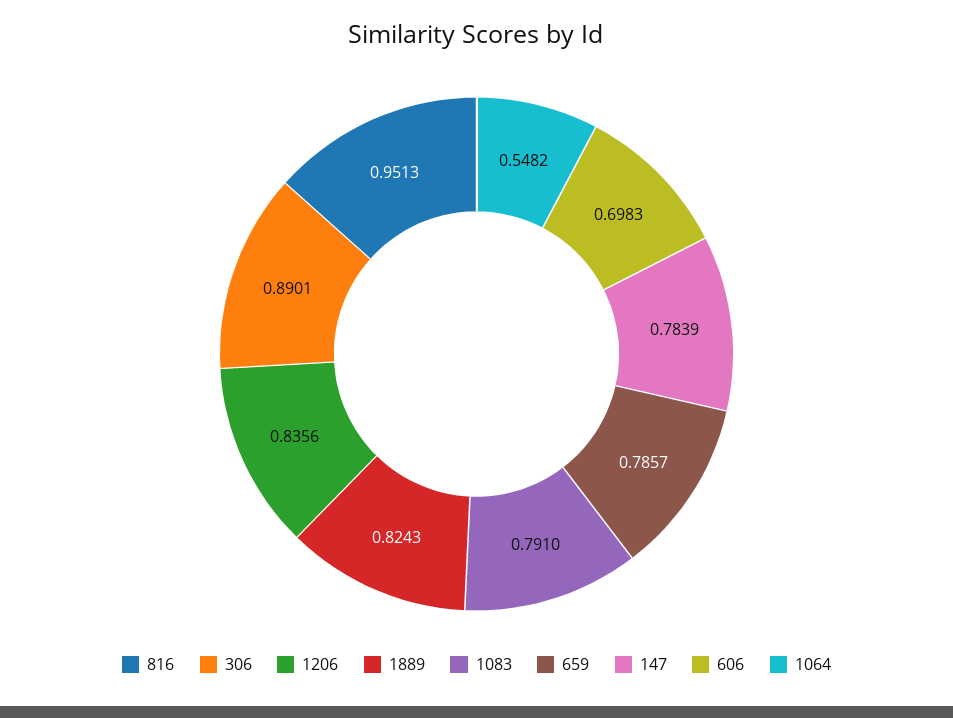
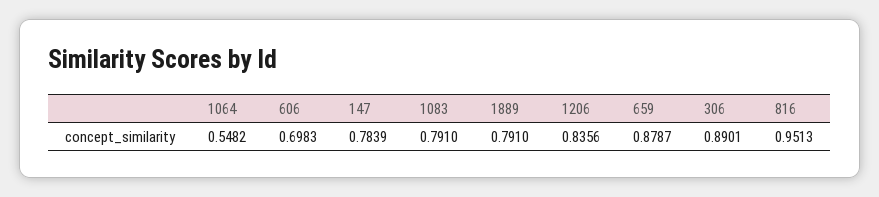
  {
    "816": 0.9513,
    "306": 0.8901,
    "1206": 0.8356,
-   "1889": 0.8243,
+   "1889": 0.791,
    "1083": 0.791,
-   "659": 0.7857,
+   "659": 0.8787,
    "147": 0.7839,
    "606": 0.6983,
    "1064": 0.5482
  }

